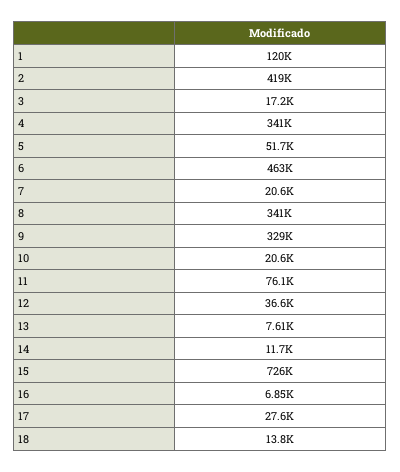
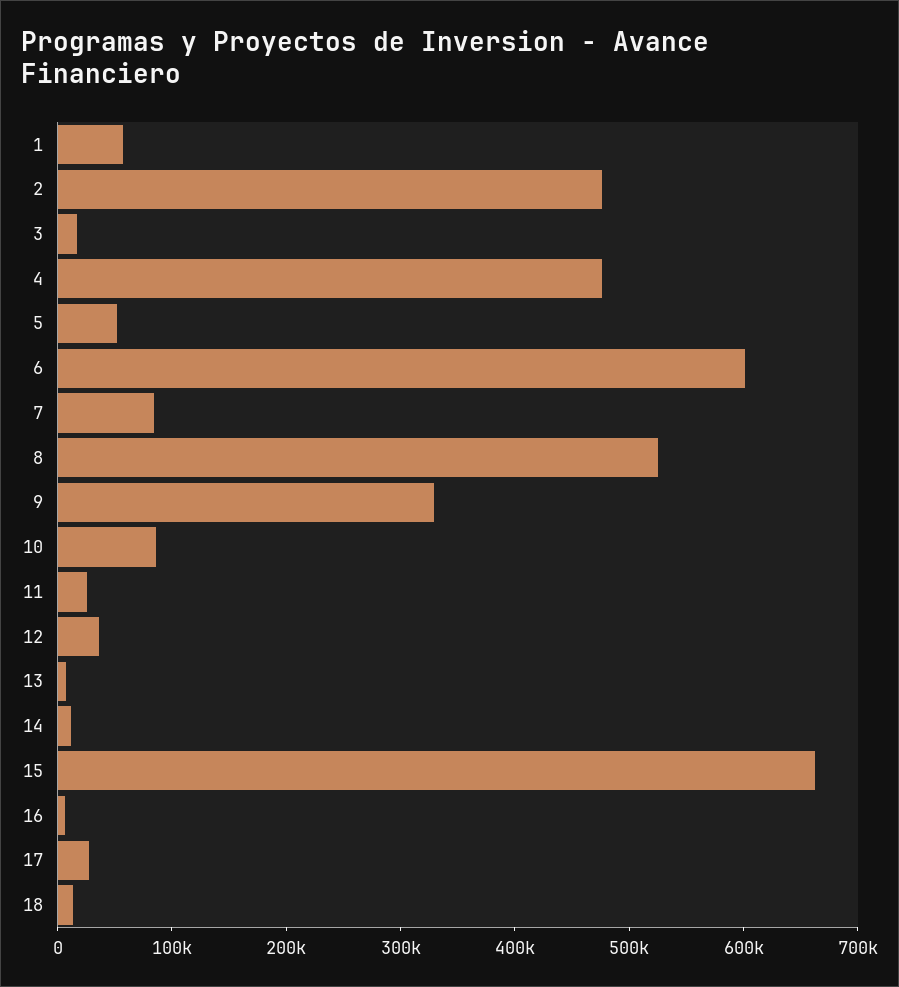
  {
-   "1": 120000,
+   "1": 60000,
-   "2": 419000,
+   "2": 480000,
    "3": 17200,
-   "4": 341000,
+   "4": 480000,
    "5": 51700,
-   "6": 463000,
+   "6": 600000,
-   "7": 20600,
+   "7": 80000,
-   "8": 341000,
+   "8": 520000,
    "9": 329000,
-   "10": 20600,
+   "10": 80000,
-   "11": 76100,
+   "11": 20000,
    "12": 36600,
    "13": 7610,
    "14": 11700,
-   "15": 726000,
+   "15": 660000,
    "16": 6850,
    "17": 27600,
    "18": 13800
  }

